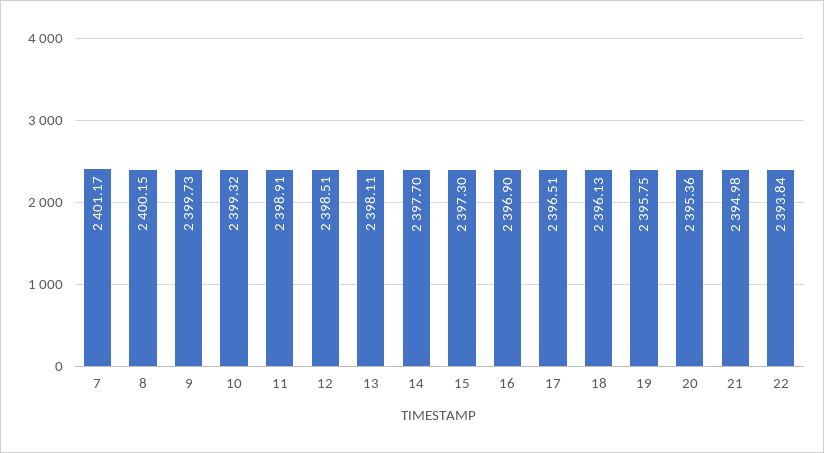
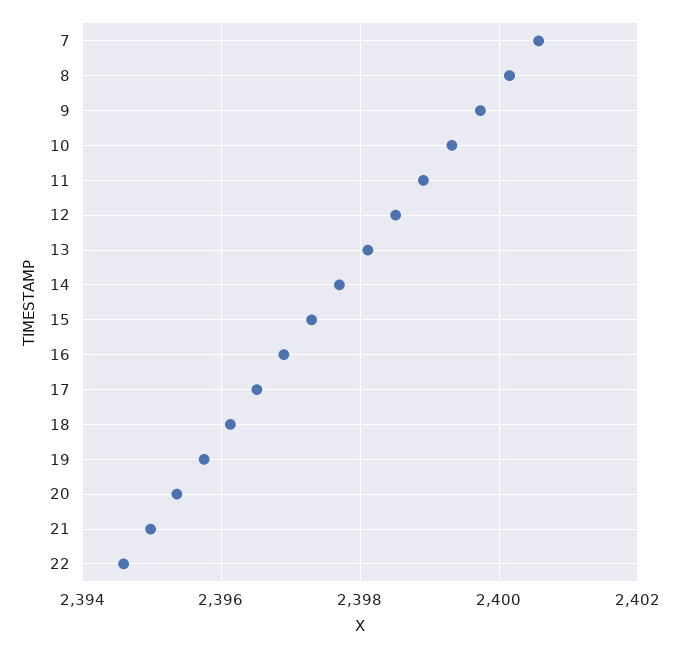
  {
-   "7": 2401.17,
+   "7": 2400.6,
    "8": 2400.15,
    "9": 2399.73,
    "10": 2399.32,
    "11": 2398.91,
    "12": 2398.51,
    "13": 2398.11,
    "14": 2397.7,
    "15": 2397.3,
    "16": 2396.9,
    "17": 2396.51,
    "18": 2396.13,
    "19": 2395.75,
    "20": 2395.36,
    "21": 2394.98,
-   "22": 2393.84
+   "22": 2394.6
  }

